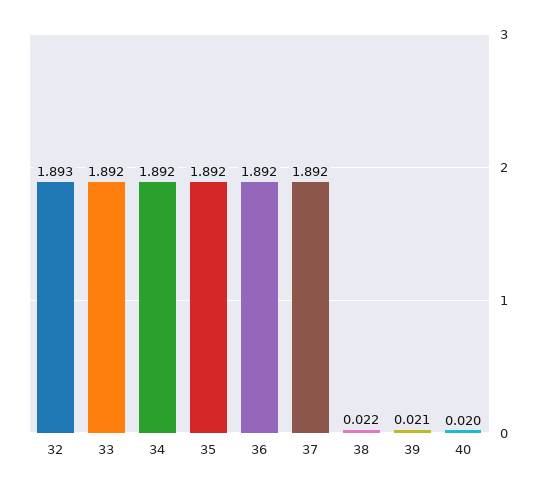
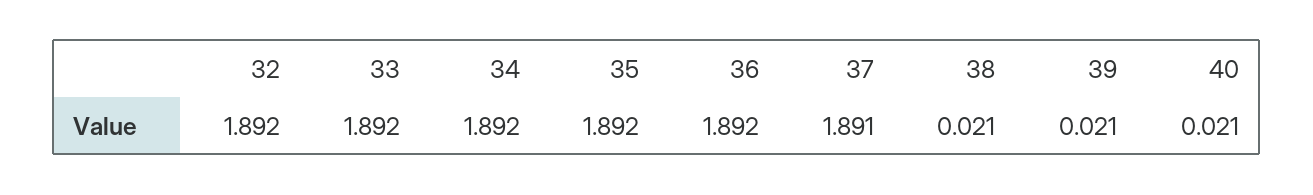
  {
-   "32": 1.893,
+   "32": 1.892,
    "33": 1.892,
    "34": 1.892,
    "35": 1.892,
    "36": 1.892,
-   "37": 1.892,
+   "37": 1.891,
-   "38": 0.022,
+   "38": 0.021,
    "39": 0.021,
-   "40": 0.02
+   "40": 0.021
  }

